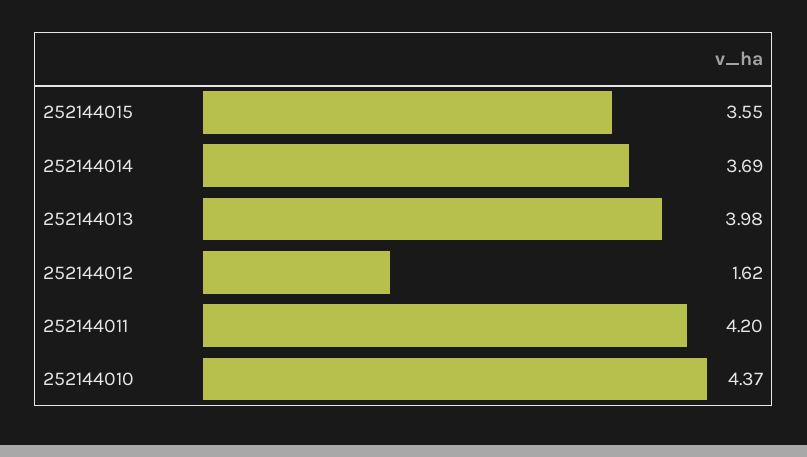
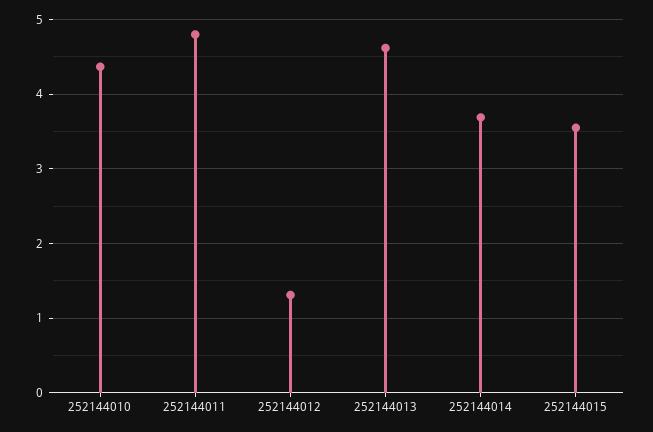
  {
    "252144015": 3.55,
    "252144014": 3.69,
-   "252144013": 3.98,
+   "252144013": 4.6,
-   "252144012": 1.62,
+   "252144012": 1.3,
-   "252144011": 4.2,
+   "252144011": 4.8,
    "252144010": 4.37
  }

